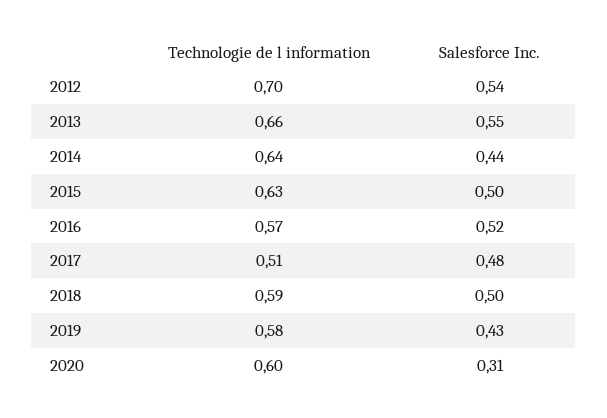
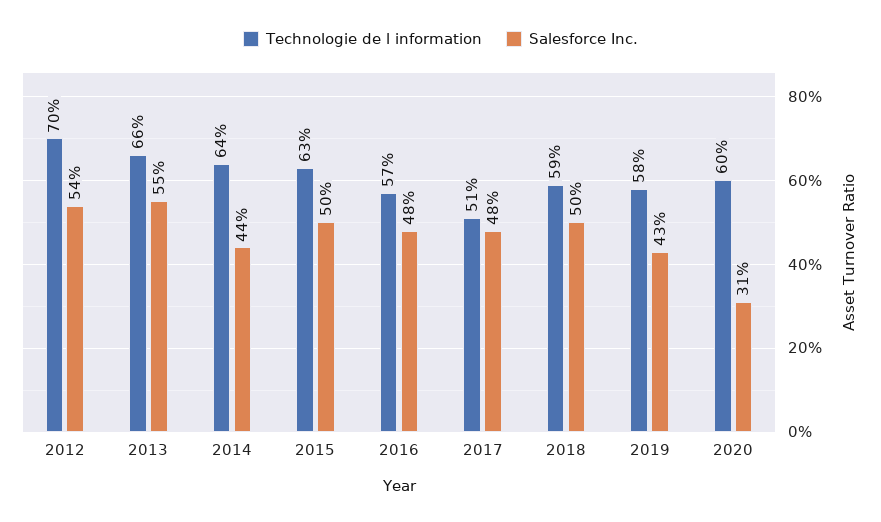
  {
    "Technologie de l information": {
      "2012": 0.7,
      "2013": 0.66,
      "2014": 0.64,
      "2015": 0.63,
      "2016": 0.57,
      "2017": 0.51,
      "2018": 0.59,
      "2019": 0.58,
      "2020": 0.6
    },
    "Salesforce Inc.": {
      "2012": 0.54,
      "2013": 0.55,
      "2014": 0.44,
      "2015": 0.5,
-     "2016": 0.52,
+     "2016": 0.48,
      "2017": 0.48,
      "2018": 0.5,
      "2019": 0.43,
      "2020": 0.31
    }
  }

